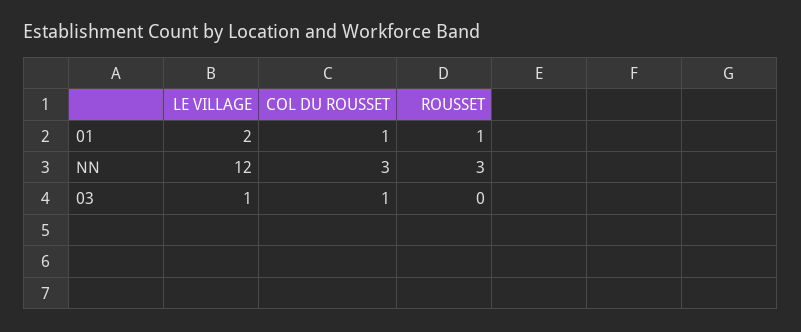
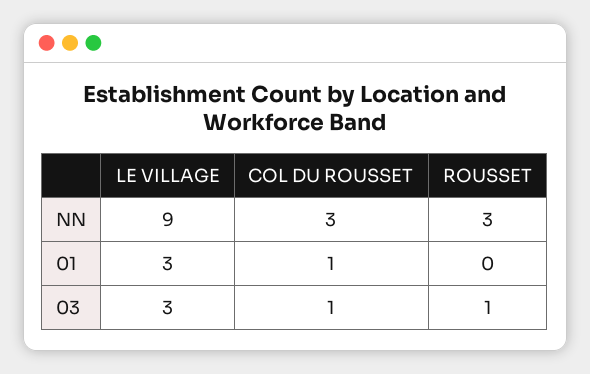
  {
    "LE VILLAGE": {
-     "01": 2,
+     "01": 3,
-     "NN": 12,
+     "NN": 9,
-     "03": 1
+     "03": 3
    },
    "COL DU ROUSSET": {
      "01": 1,
      "NN": 3,
      "03": 1
    },
    "ROUSSET": {
-     "01": 1,
+     "01": 0,
      "NN": 3,
-     "03": 0
+     "03": 1
    }
  }

